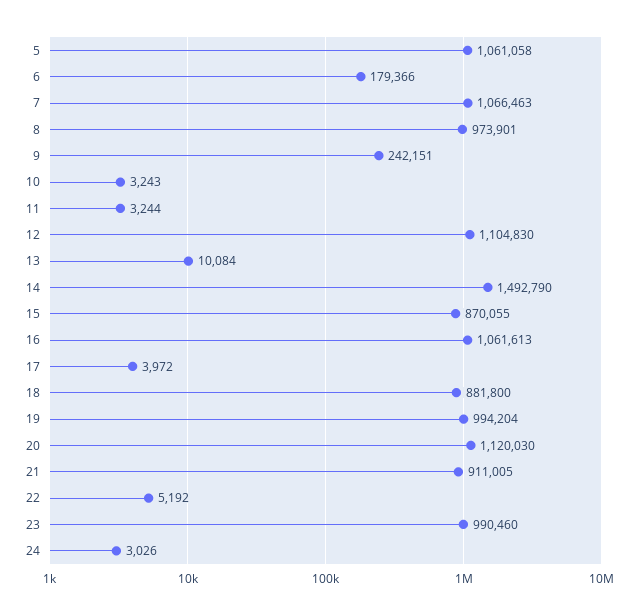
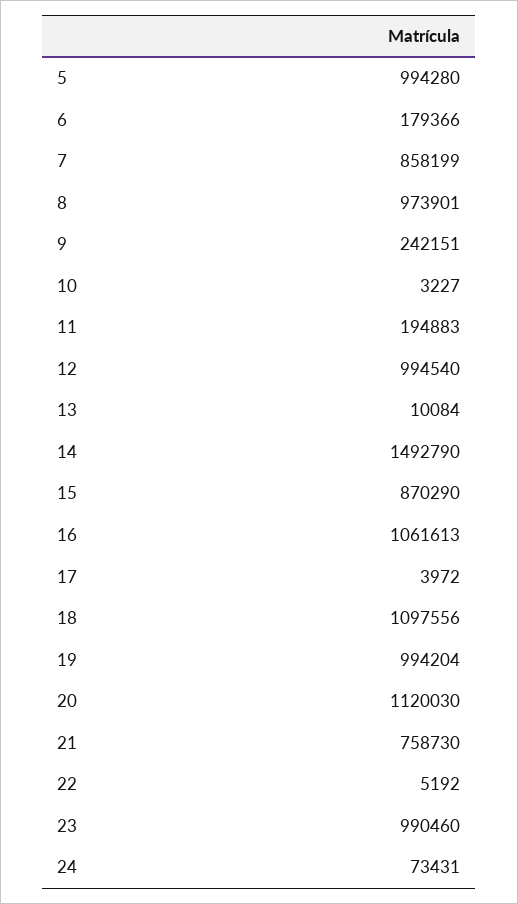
  {
-   "5": 1061058,
+   "5": 994280,
    "6": 179366,
-   "7": 1066463,
+   "7": 858199,
    "8": 973901,
    "9": 242151,
-   "10": 3243,
+   "10": 3227,
-   "11": 3244,
+   "11": 194883,
-   "12": 1104830,
+   "12": 994540,
    "13": 10084,
    "14": 1492790,
-   "15": 870055,
+   "15": 870290,
    "16": 1061613,
    "17": 3972,
-   "18": 881800,
+   "18": 1097556,
    "19": 994204,
    "20": 1120030,
-   "21": 911005,
+   "21": 758730,
    "22": 5192,
    "23": 990460,
-   "24": 3026
+   "24": 73431
  }

